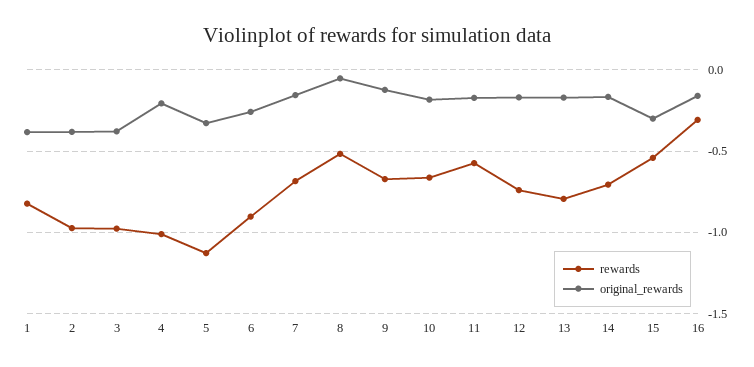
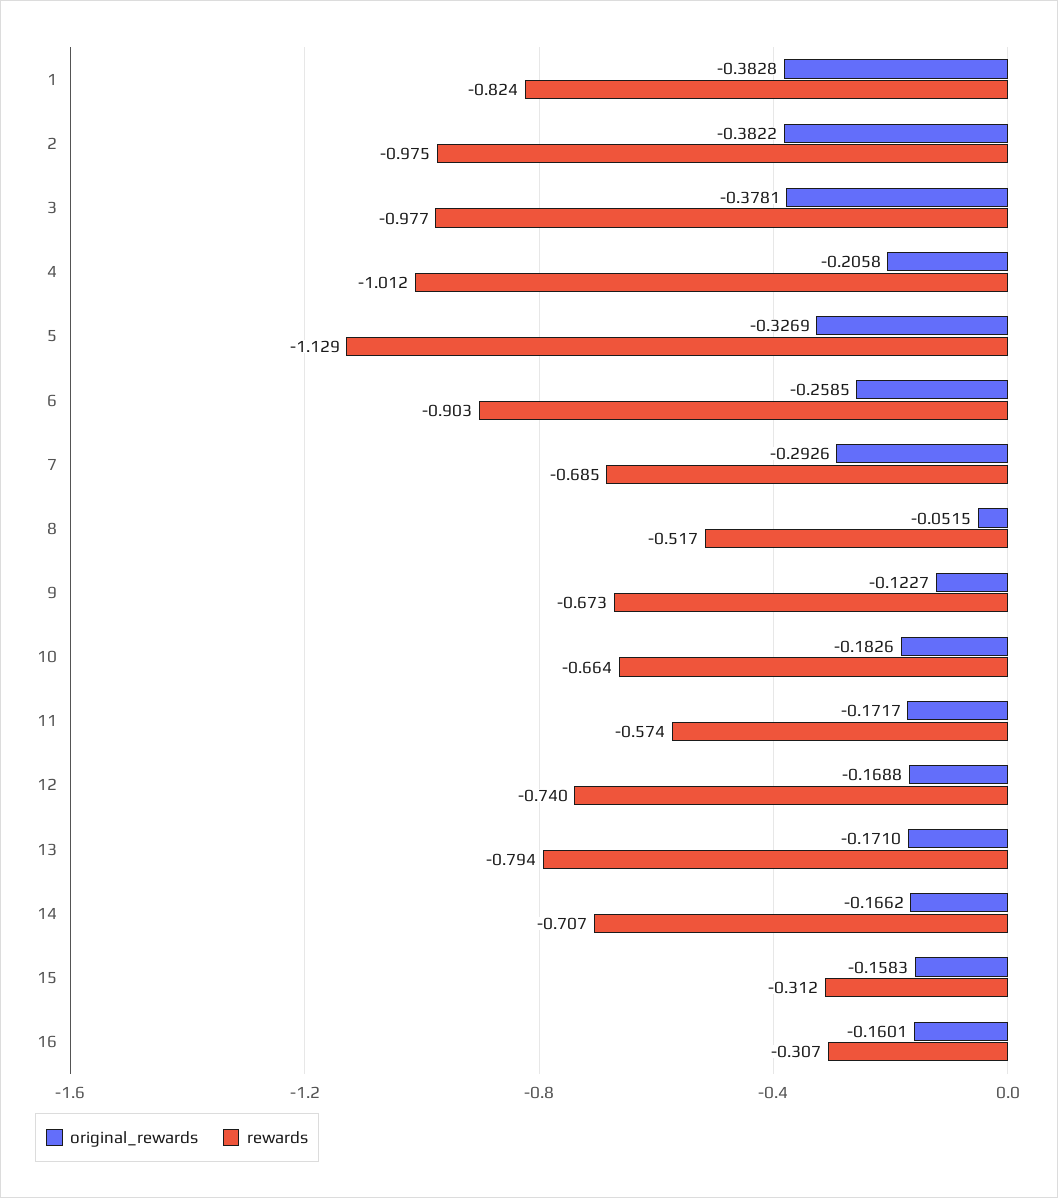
  {
    "rewards": {
      "1": -0.824,
      "2": -0.975,
      "3": -0.977,
      "4": -1.012,
      "5": -1.129,
      "6": -0.903,
      "7": -0.685,
      "8": -0.517,
      "9": -0.673,
      "10": -0.664,
      "11": -0.574,
      "12": -0.74,
      "13": -0.794,
      "14": -0.707,
-     "15": -0.55,
+     "15": -0.312,
      "16": -0.307
    },
    "original_rewards": {
      "1": -0.3828,
      "2": -0.3822,
      "3": -0.3781,
      "4": -0.2058,
      "5": -0.3269,
      "6": -0.2585,
-     "7": -0.15,
+     "7": -0.2926,
      "8": -0.0515,
      "9": -0.1227,
      "10": -0.1826,
      "11": -0.1717,
      "12": -0.1688,
      "13": -0.171,
      "14": -0.1662,
-     "15": -0.3,
+     "15": -0.1583,
      "16": -0.1601
    }
  }

